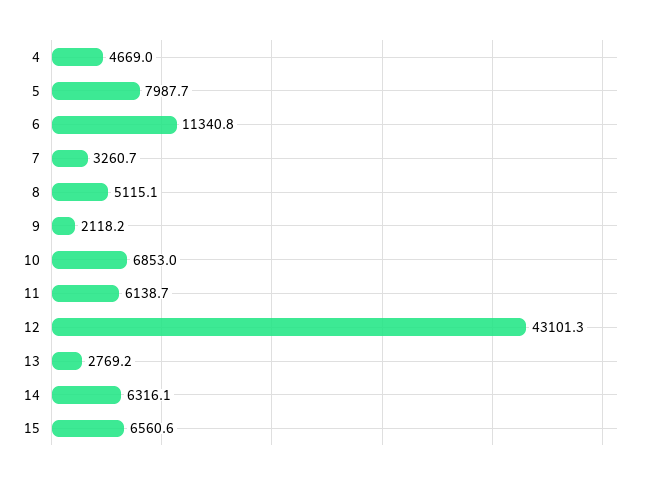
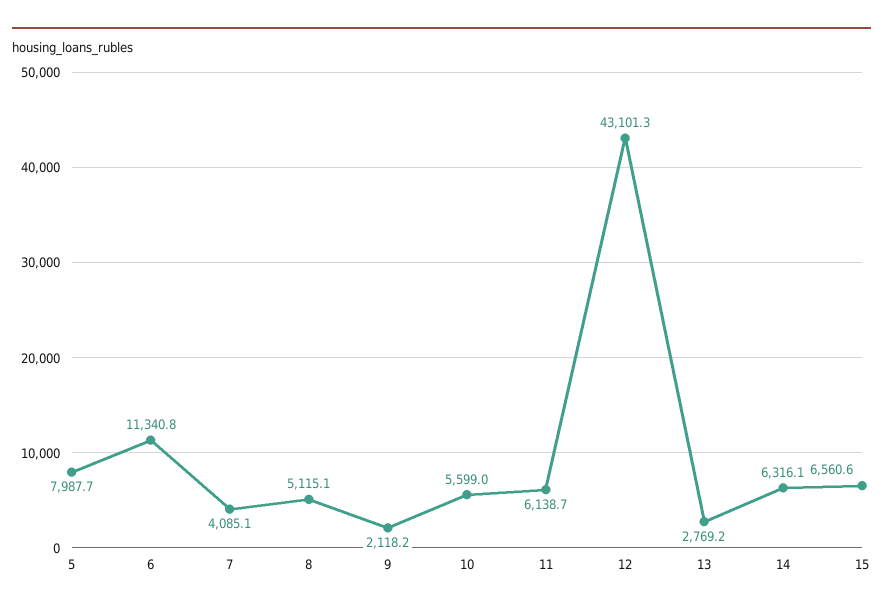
  {
-   "4": 4669,
    "5": 7987.7,
    "6": 11340.8,
-   "7": 3260.7,
+   "7": 4085.1,
    "8": 5115.1,
    "9": 2118.2,
-   "10": 6853,
+   "10": 5599,
    "11": 6138.7,
    "12": 43101.3,
    "13": 2769.2,
    "14": 6316.1,
    "15": 6560.6
  }

